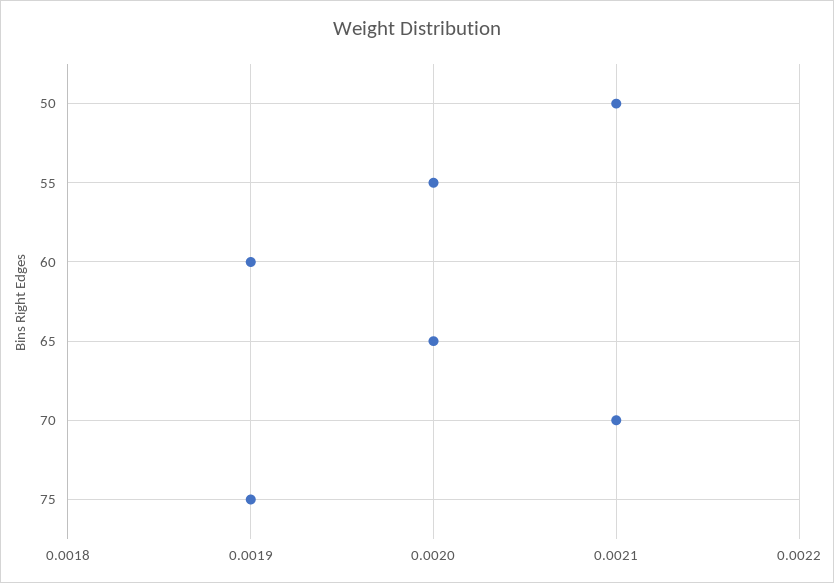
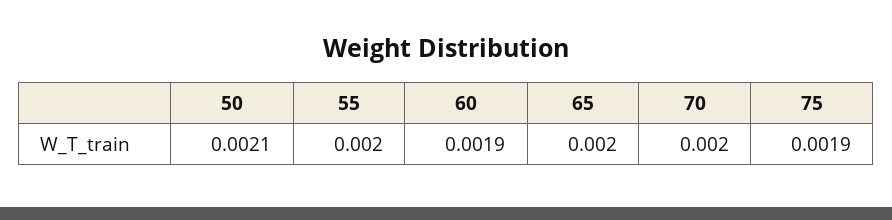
  {
    "50": 0.0021,
    "55": 0.002,
    "60": 0.0019,
    "65": 0.002,
-   "70": 0.0021,
+   "70": 0.002,
    "75": 0.0019
  }

